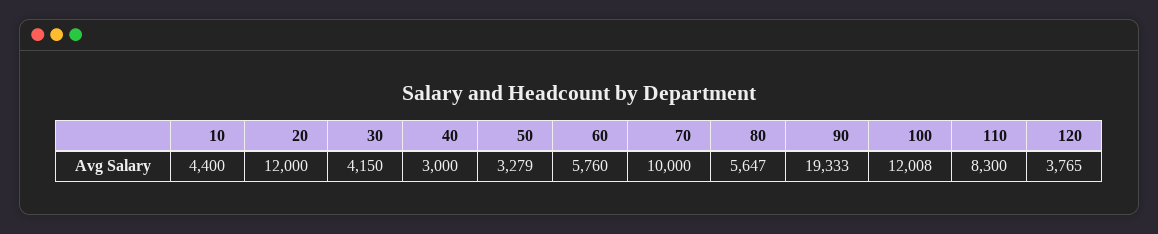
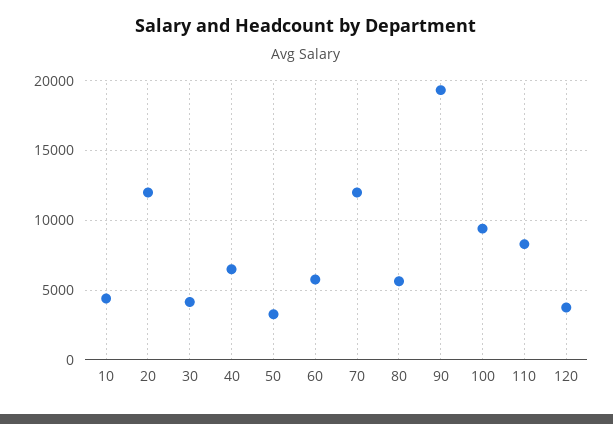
  {
    "10": 4400,
    "20": 12000,
    "30": 4150,
-   "40": 3000,
+   "40": 6500,
    "50": 3279,
    "60": 5760,
-   "70": 10000,
+   "70": 12000,
    "80": 5647,
    "90": 19333,
-   "100": 12008,
+   "100": 9500,
    "110": 8300,
    "120": 3765
  }

